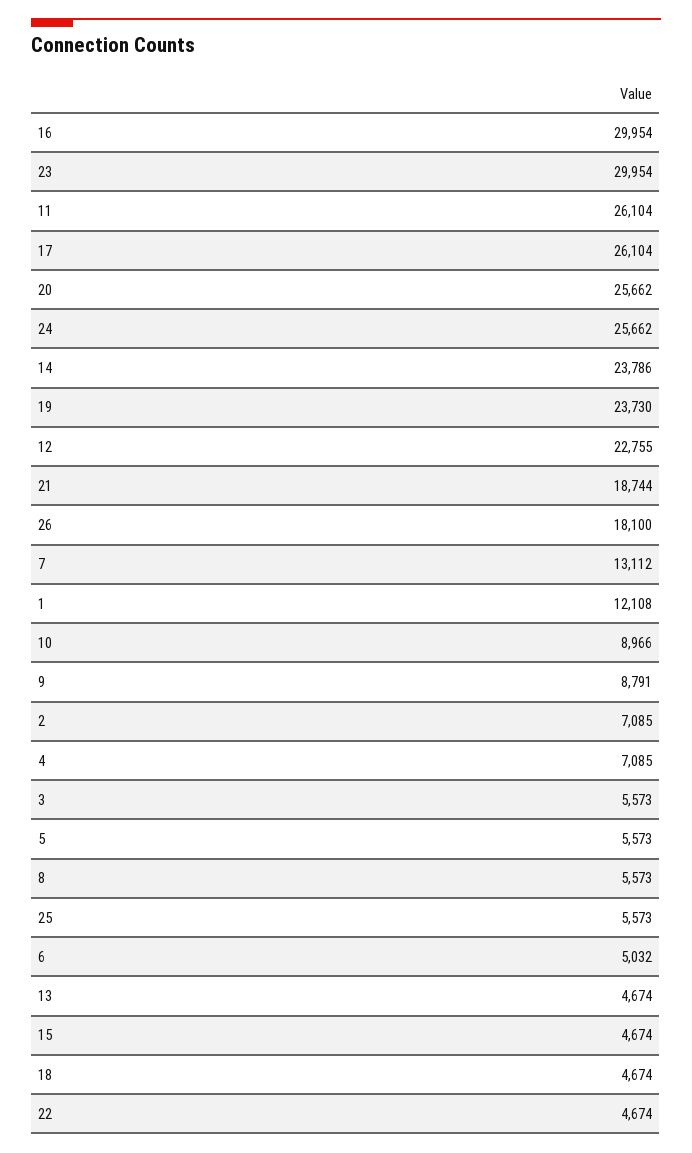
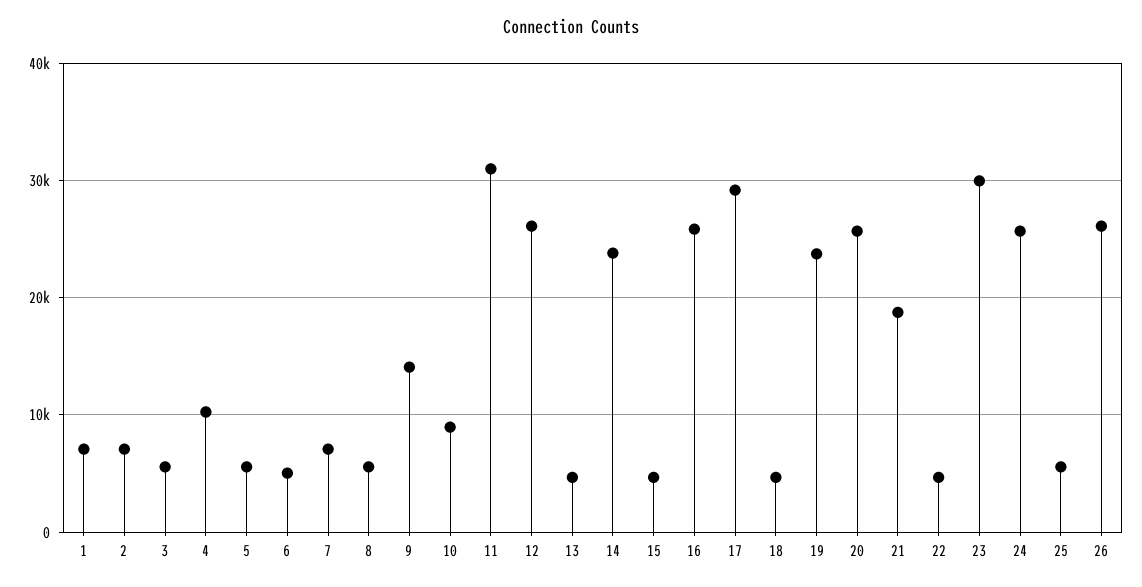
  {
-   "16": 29954,
+   "16": 26000,
    "23": 29954,
-   "11": 26104,
+   "11": 31000,
-   "17": 26104,
+   "17": 29000,
    "20": 25662,
    "24": 25662,
    "14": 23786,
    "19": 23730,
-   "12": 22755,
+   "12": 26000,
    "21": 18744,
-   "26": 18100,
+   "26": 26000,
-   "7": 13112,
+   "7": 7000,
-   "1": 12108,
+   "1": 7000,
    "10": 8966,
-   "9": 8791,
+   "9": 14000,
    "2": 7085,
-   "4": 7085,
+   "4": 10000,
    "3": 5573,
    "5": 5573,
    "8": 5573,
    "25": 5573,
    "6": 5032,
    "13": 4674,
    "15": 4674,
    "18": 4674,
    "22": 4674
  }

